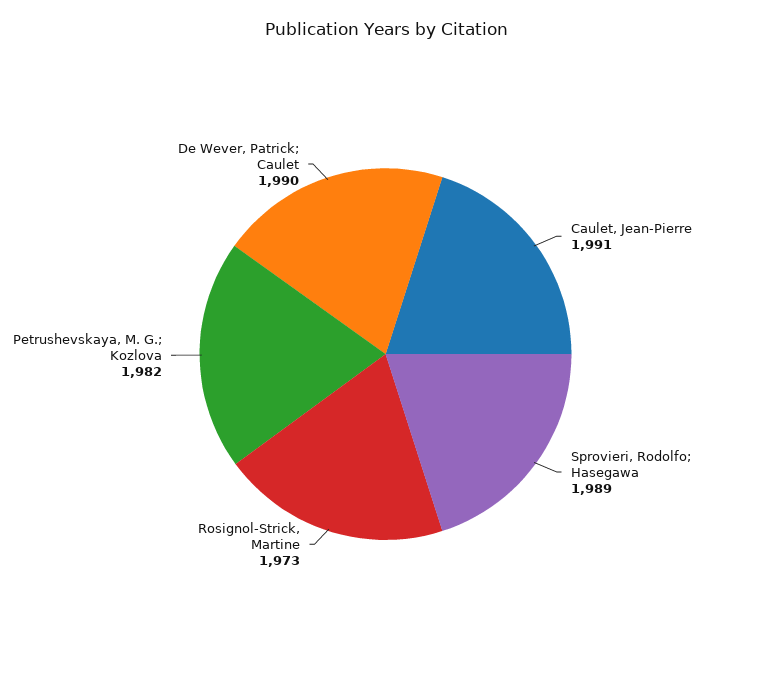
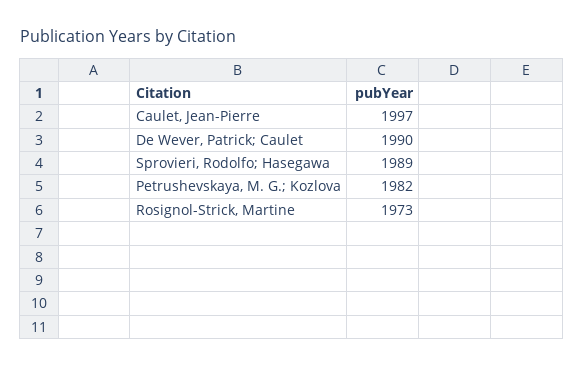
  {
-   "Caulet, Jean-Pierre": 1991,
+   "Caulet, Jean-Pierre": 1997,
    "Sprovieri, Rodolfo; Hasegawa": 1989,
    "Rosignol-Strick, Martine": 1973,
    "Petrushevskaya, M. G.; Kozlova": 1982,
    "De Wever, Patrick; Caulet": 1990
  }

